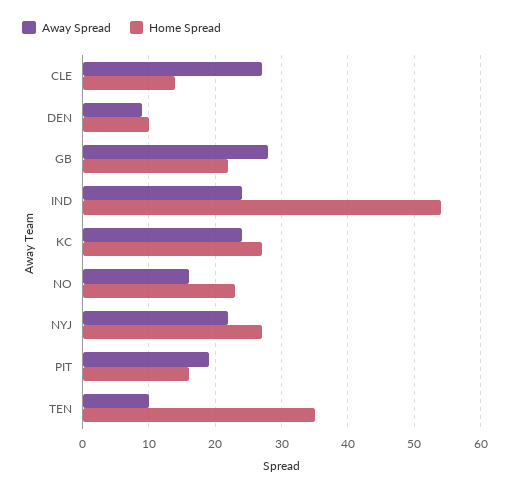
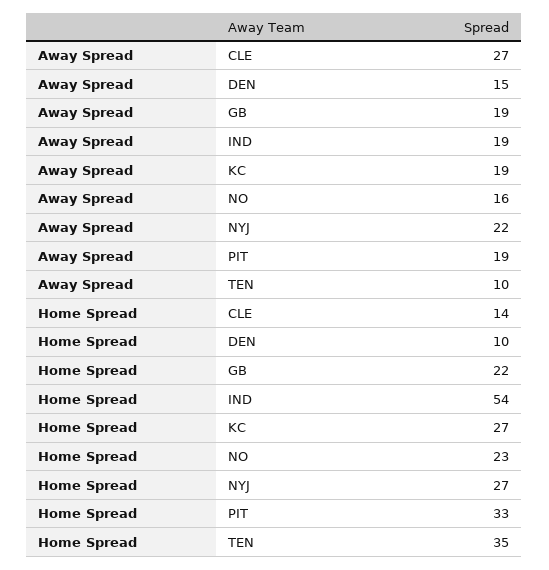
  {
    "Away Spread": {
      "CLE": 27,
-     "DEN": 9,
+     "DEN": 15,
-     "GB": 28,
+     "GB": 19,
-     "IND": 24,
+     "IND": 19,
-     "KC": 24,
+     "KC": 19,
      "NO": 16,
      "NYJ": 22,
      "PIT": 19,
      "TEN": 10
    },
    "Home Spread": {
      "CLE": 14,
      "DEN": 10,
      "GB": 22,
      "IND": 54,
      "KC": 27,
      "NO": 23,
      "NYJ": 27,
-     "PIT": 16,
+     "PIT": 33,
      "TEN": 35
    }
  }

